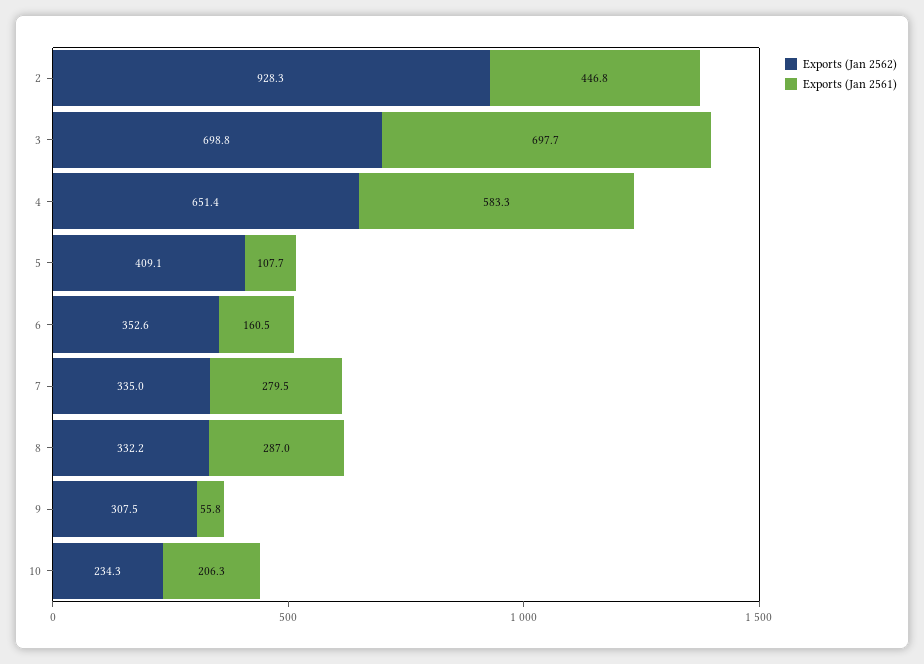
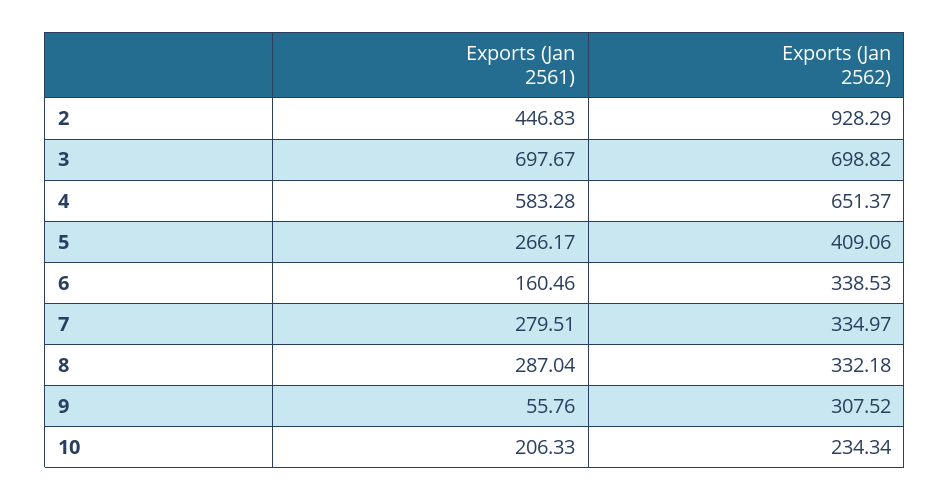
  {
    "Exports (Jan 2562)": {
      "2": 928.29,
      "3": 698.82,
      "4": 651.37,
      "5": 409.06,
-     "6": 352.6,
+     "6": 338.53,
      "7": 334.97,
      "8": 332.18,
      "9": 307.52,
      "10": 234.34
    },
    "Exports (Jan 2561)": {
      "2": 446.83,
      "3": 697.67,
      "4": 583.28,
-     "5": 107.7,
+     "5": 266.17,
      "6": 160.46,
      "7": 279.51,
      "8": 287.04,
      "9": 55.76,
      "10": 206.33
    }
  }

